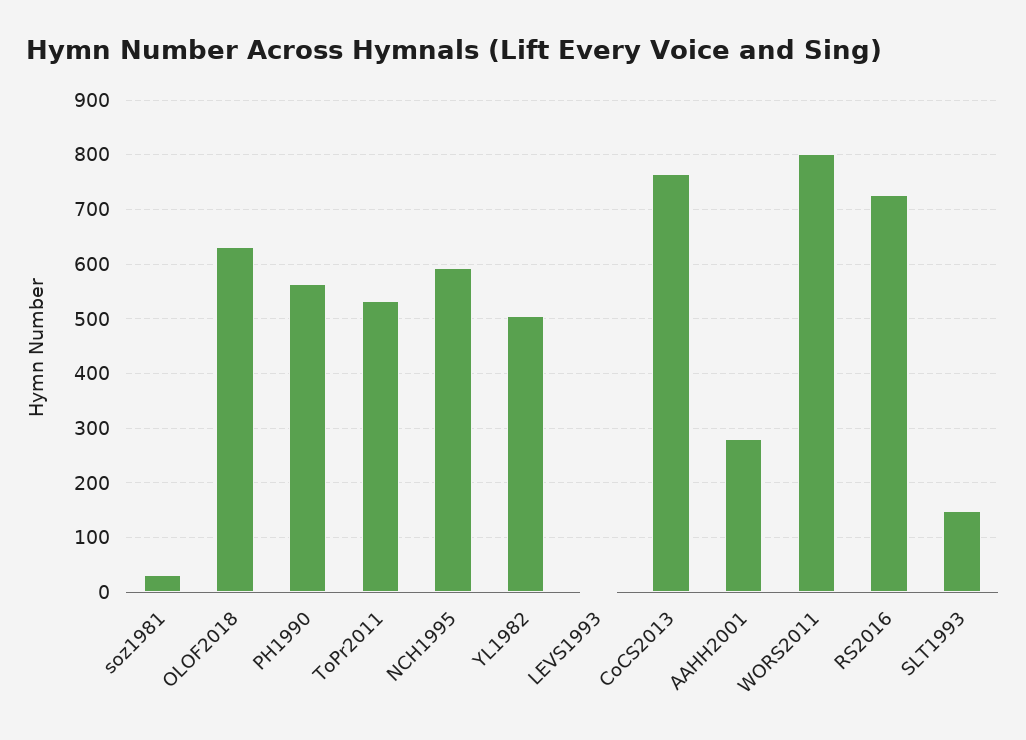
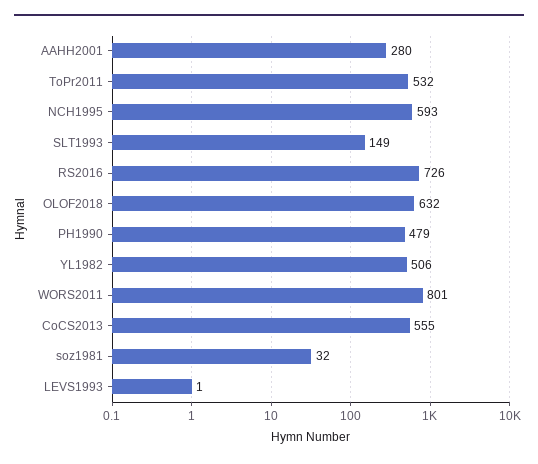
  {
    "soz1981": 32,
    "OLOF2018": 632,
-   "PH1990": 560,
+   "PH1990": 479,
    "ToPr2011": 532,
    "NCH1995": 593,
    "YL1982": 506,
    "LEVS1993": 1,
-   "CoCS2013": 760,
+   "CoCS2013": 555,
    "AAHH2001": 280,
    "WORS2011": 801,
    "RS2016": 726,
    "SLT1993": 149
  }

